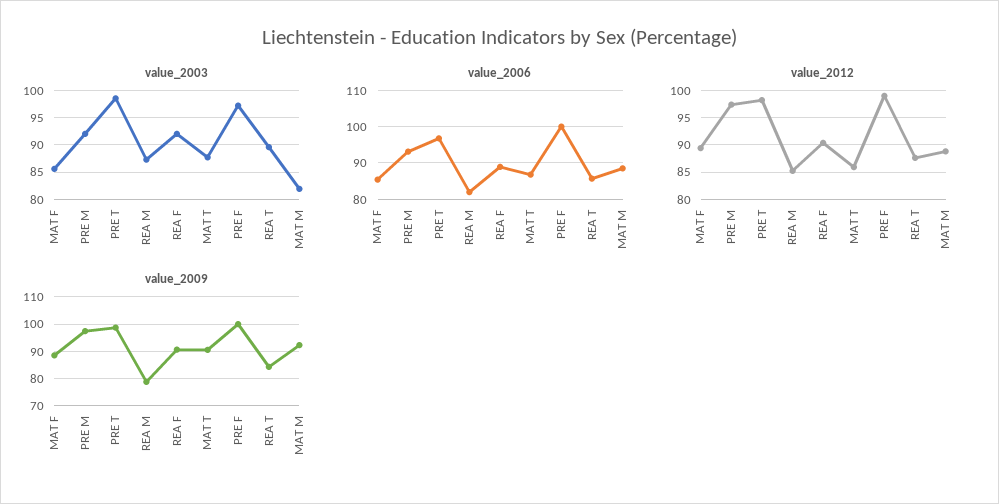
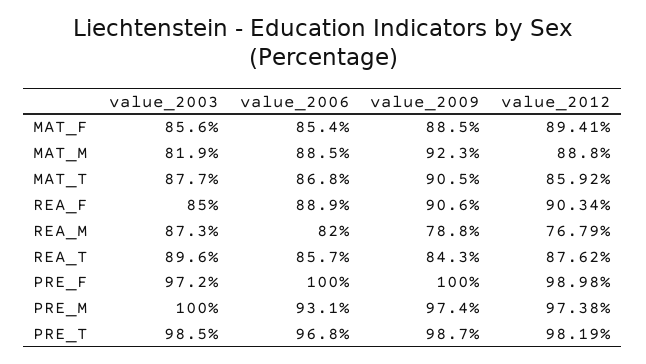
  {
    "value_2003": {
      "MAT F": 85.6,
-     "PRE M": 92.5,
+     "PRE M": 100,
      "PRE T": 98.5,
      "REA M": 87.3,
-     "REA F": 92.5,
+     "REA F": 85,
      "MAT T": 87.7,
      "PRE F": 97.2,
      "REA T": 89.6,
      "MAT M": 81.9
    },
    "value_2006": {
      "MAT F": 85.4,
      "PRE M": 93.1,
      "PRE T": 96.8,
      "REA M": 82,
      "REA F": 88.9,
      "MAT T": 86.8,
      "PRE F": 100,
      "REA T": 85.7,
      "MAT M": 88.5
    },
    "value_2012": {
      "MAT F": 89.41,
      "PRE M": 97.38,
      "PRE T": 98.19,
-     "REA M": 85,
+     "REA M": 76.79,
      "REA F": 90.34,
      "MAT T": 85.92,
      "PRE F": 98.98,
      "REA T": 87.62,
      "MAT M": 88.8
    },
    "value_2009": {
      "MAT F": 88.5,
      "PRE M": 97.4,
      "PRE T": 98.7,
      "REA M": 78.8,
      "REA F": 90.6,
      "MAT T": 90.5,
      "PRE F": 100,
      "REA T": 84.3,
      "MAT M": 92.3
    }
  }

